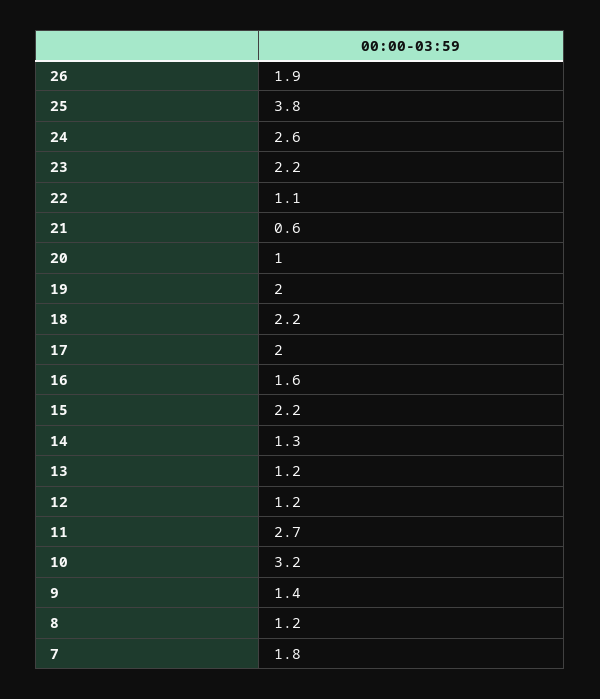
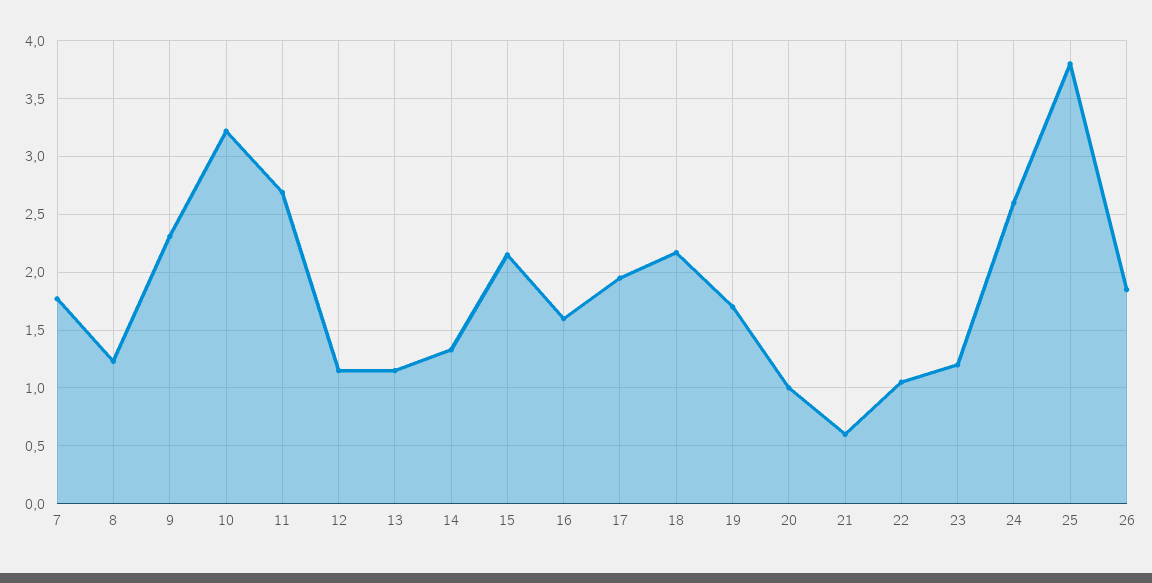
  {
    "26": 1.9,
    "25": 3.8,
    "24": 2.6,
-   "23": 2.2,
+   "23": 1.2,
    "22": 1.1,
    "21": 0.6,
    "20": 1,
-   "19": 2,
+   "19": 1.7,
    "18": 2.2,
    "17": 2,
    "16": 1.6,
    "15": 2.2,
    "14": 1.3,
    "13": 1.2,
    "12": 1.2,
    "11": 2.7,
    "10": 3.2,
-   "9": 1.4,
+   "9": 2.3,
    "8": 1.2,
    "7": 1.8
  }

